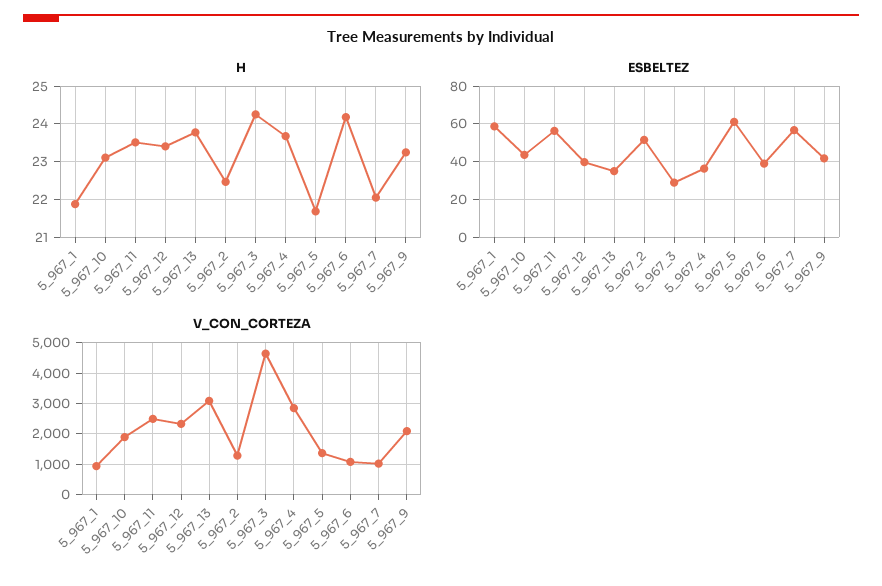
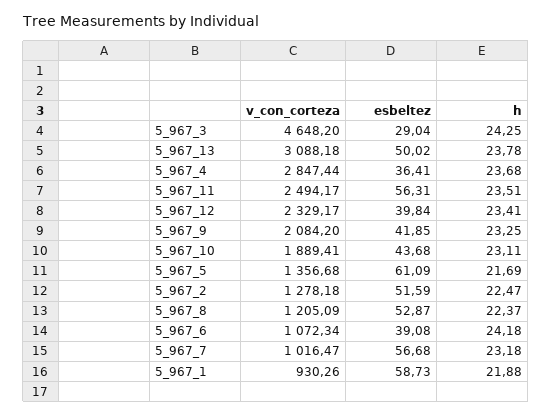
  {
    "H": {
      "5_967_1": 21.88,
      "5_967_10": 23.11,
      "5_967_11": 23.51,
      "5_967_12": 23.41,
      "5_967_13": 23.78,
      "5_967_2": 22.47,
      "5_967_3": 24.25,
      "5_967_4": 23.68,
      "5_967_5": 21.69,
      "5_967_6": 24.18,
-     "5_967_7": 22,
+     "5_967_7": 23.18,
-     "5_967_9": 23.25
+     "5_967_9": 23.25,
+     "5_967_8": 22.37
    },
    "ESBELTEZ": {
      "5_967_1": 58.73,
      "5_967_10": 43.68,
      "5_967_11": 56.31,
      "5_967_12": 39.84,
-     "5_967_13": 35,
+     "5_967_13": 50.02,
      "5_967_2": 51.59,
      "5_967_3": 29.04,
      "5_967_4": 36.41,
      "5_967_5": 61.09,
      "5_967_6": 39.08,
      "5_967_7": 56.68,
-     "5_967_9": 41.85
+     "5_967_9": 41.85,
+     "5_967_8": 52.87
    },
    "V_CON_CORTEZA": {
      "5_967_1": 930.26,
      "5_967_10": 1889.41,
      "5_967_11": 2494.17,
      "5_967_12": 2329.17,
      "5_967_13": 3088.18,
      "5_967_2": 1278.18,
      "5_967_3": 4648.2,
      "5_967_4": 2847.44,
      "5_967_5": 1356.68,
      "5_967_6": 1072.34,
      "5_967_7": 1016.47,
-     "5_967_9": 2084.2
+     "5_967_9": 2084.2,
+     "5_967_8": 1205.09
    }
  }

